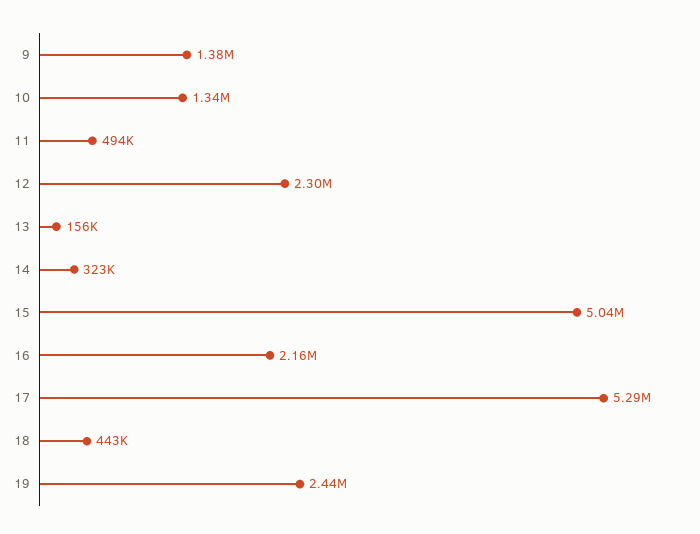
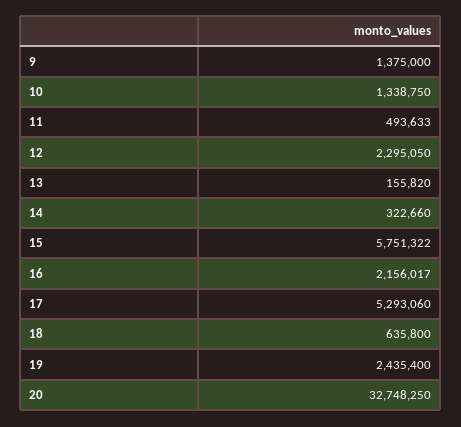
  {
    "9": 1375000,
    "10": 1338750,
    "11": 493633,
    "12": 2295050,
    "13": 155820,
    "14": 322660,
-   "15": 5040000,
+   "15": 5751322,
    "16": 2156017,
    "17": 5293060,
-   "18": 443000,
+   "18": 635800,
-   "19": 2435400
+   "19": 2435400,
+   "20": 32748250
  }

